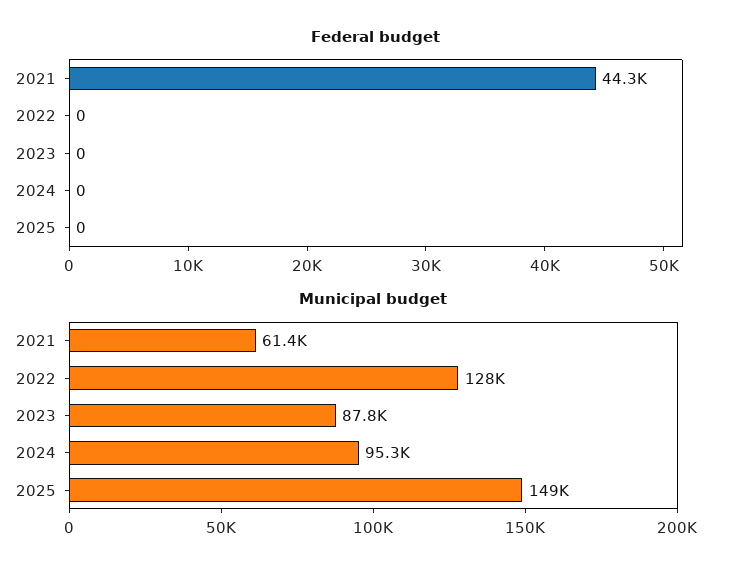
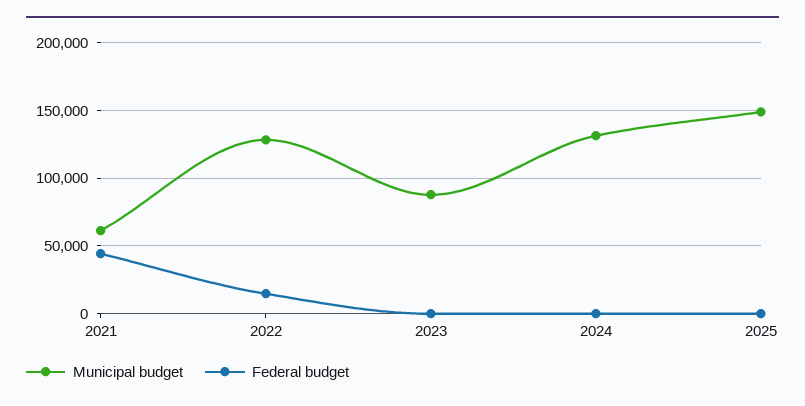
  {
    "Federal budget": {
      "2021": 44300,
-     "2022": 0,
+     "2022": 15000,
      "2023": 0,
      "2024": 0,
      "2025": 0
    },
    "Municipal budget": {
      "2021": 61400,
      "2022": 128000,
      "2023": 87800,
-     "2024": 95300,
+     "2024": 130000,
      "2025": 149000
    }
  }

